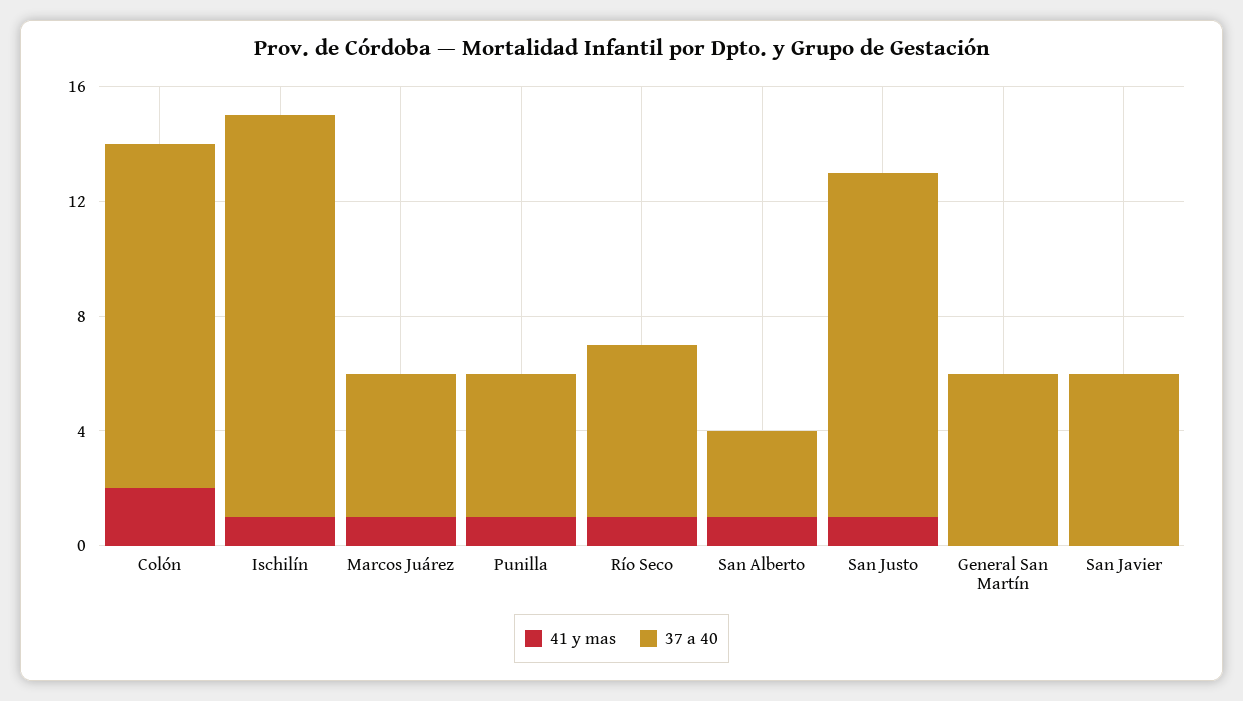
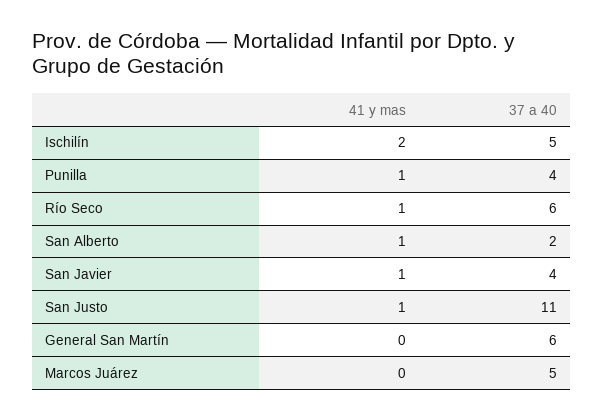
  {
    "41 y mas": {
-     "Colón": 2,
-     "Ischilín": 1,
+     "Ischilín": 2,
-     "Marcos Juárez": 1,
+     "Marcos Juárez": 0,
      "Punilla": 1,
      "Río Seco": 1,
      "San Alberto": 1,
      "San Justo": 1,
      "General San Martín": 0,
-     "San Javier": 0
+     "San Javier": 1
    },
    "37 a 40": {
-     "Colón": 12,
-     "Ischilín": 14,
+     "Ischilín": 5,
      "Marcos Juárez": 5,
-     "Punilla": 5,
+     "Punilla": 4,
      "Río Seco": 6,
-     "San Alberto": 3,
+     "San Alberto": 2,
-     "San Justo": 12,
+     "San Justo": 11,
      "General San Martín": 6,
-     "San Javier": 6
+     "San Javier": 4
    }
  }

